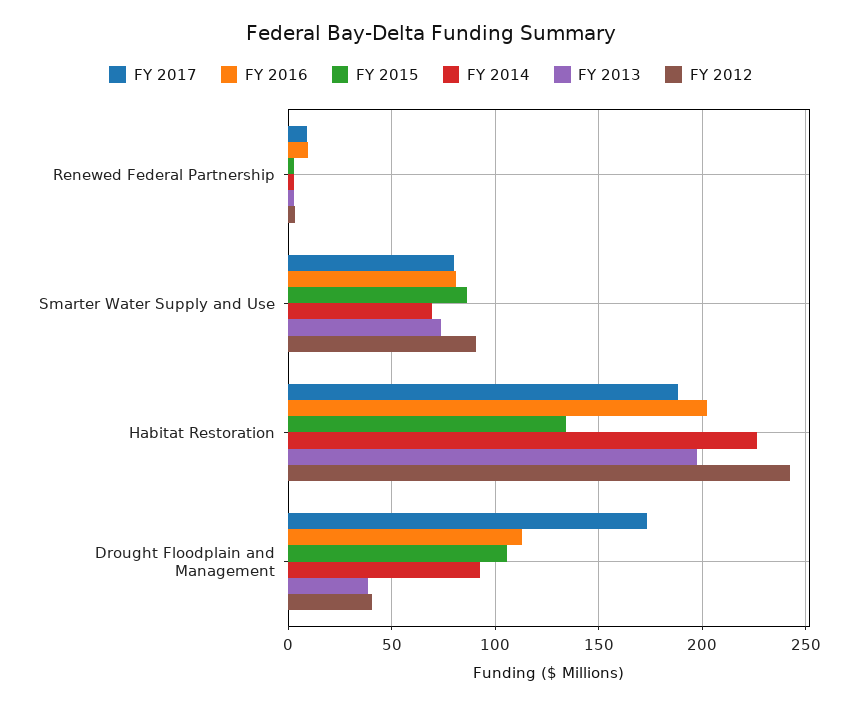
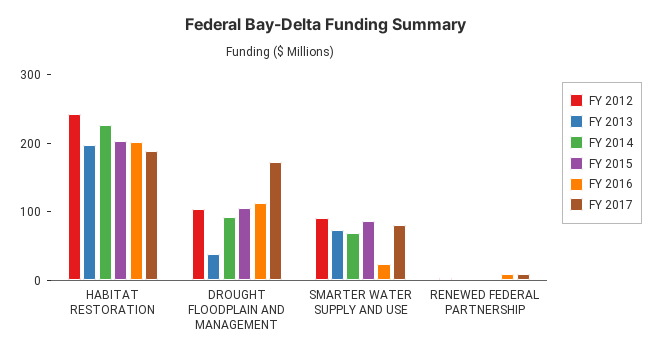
  {
    "FY 2017": {
      "Renewed Federal Partnership": 10,
      "Smarter Water Supply and Use": 80,
      "Habitat Restoration": 190,
      "Drought Floodplain and Management": 175
    },
    "FY 2016": {
      "Renewed Federal Partnership": 10,
-     "Smarter Water Supply and Use": 80,
+     "Smarter Water Supply and Use": 20,
      "Habitat Restoration": 200,
      "Drought Floodplain and Management": 115
    },
    "FY 2015": {
      "Renewed Federal Partnership": 5,
      "Smarter Water Supply and Use": 85,
-     "Habitat Restoration": 135,
+     "Habitat Restoration": 200,
      "Drought Floodplain and Management": 105
    },
    "FY 2014": {
      "Renewed Federal Partnership": 5,
      "Smarter Water Supply and Use": 70,
      "Habitat Restoration": 225,
      "Drought Floodplain and Management": 90
    },
    "FY 2013": {
      "Renewed Federal Partnership": 5,
      "Smarter Water Supply and Use": 75,
      "Habitat Restoration": 200,
      "Drought Floodplain and Management": 40
    },
    "FY 2012": {
      "Renewed Federal Partnership": 5,
      "Smarter Water Supply and Use": 90,
      "Habitat Restoration": 240,
-     "Drought Floodplain and Management": 40
+     "Drought Floodplain and Management": 100
    }
  }

